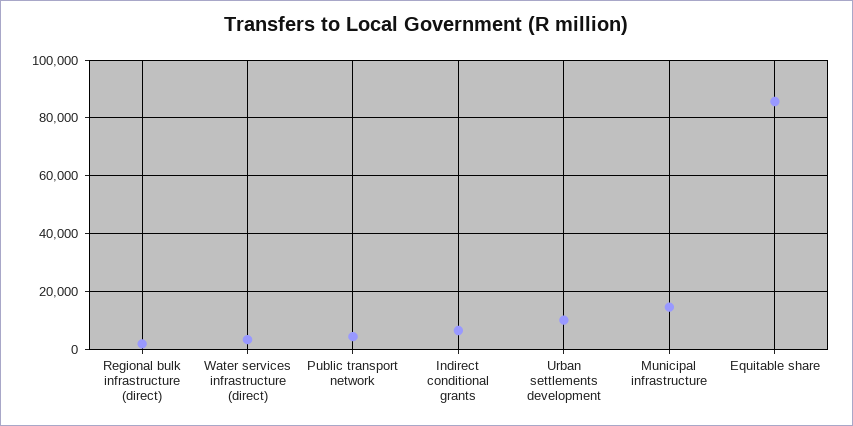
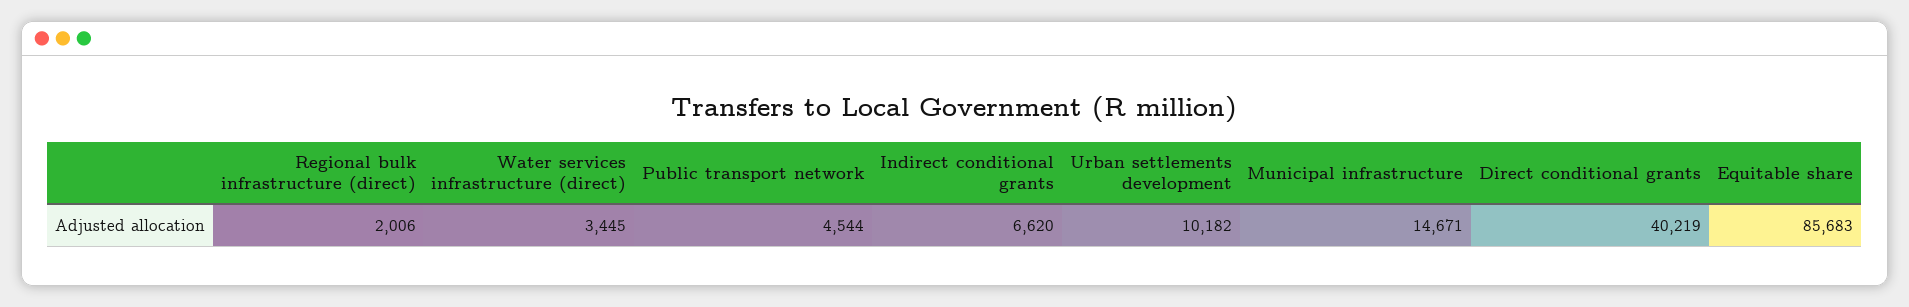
  {
    "Regional bulk infrastructure (direct)": 2006,
    "Water services infrastructure (direct)": 3445,
    "Public transport network": 4544,
    "Indirect conditional grants": 6620,
    "Urban settlements development": 10182,
    "Municipal infrastructure": 14671,
-   "Equitable share": 85683
+   "Equitable share": 85683,
+   "Direct conditional grants": 40219
  }

